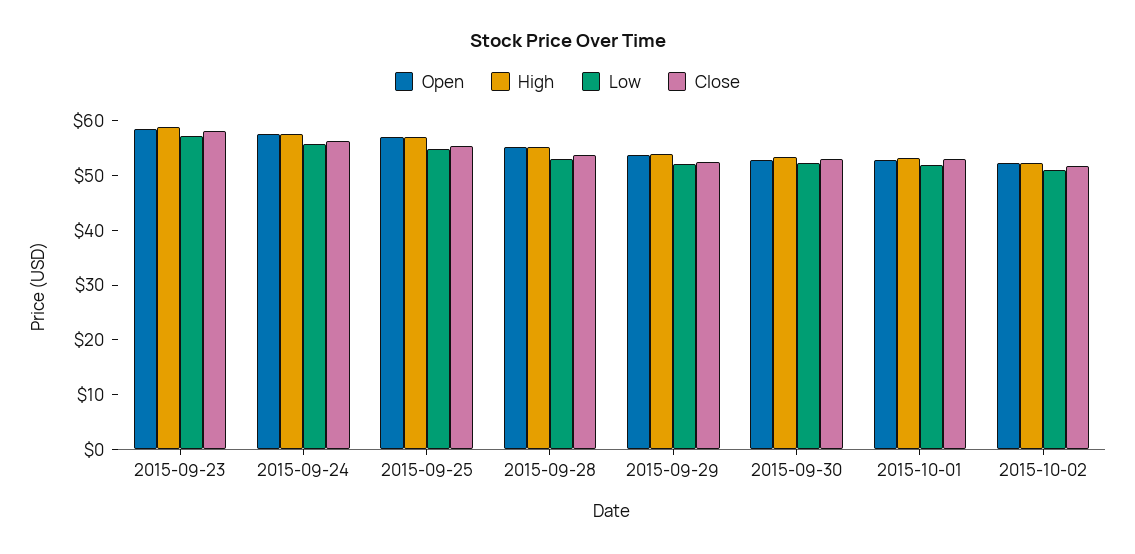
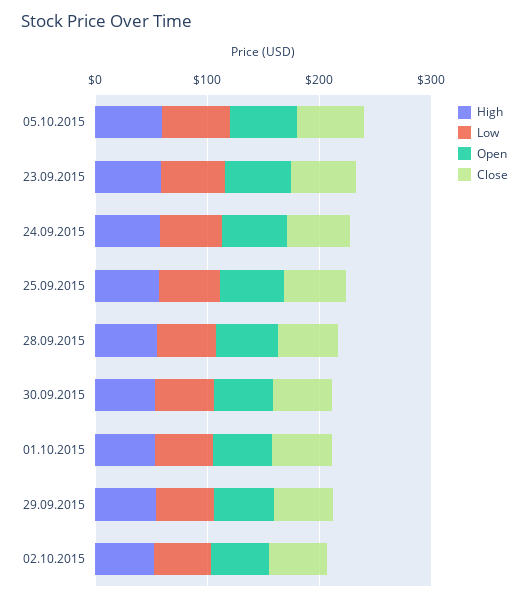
  {
    "Open": {
      "2015-09-23": 58,
      "2015-09-24": 58,
      "2015-09-25": 56,
      "2015-09-28": 56,
      "2015-09-29": 54,
      "2015-09-30": 52,
      "2015-10-01": 52,
-     "2015-10-02": 52
+     "2015-10-02": 52,
+     "05.10.2015": 60
    },
    "High": {
      "2015-09-23": 58,
      "2015-09-24": 58,
      "2015-09-25": 56,
      "2015-09-28": 56,
      "2015-09-29": 54,
      "2015-09-30": 54,
      "2015-10-01": 54,
-     "2015-10-02": 52
+     "2015-10-02": 52,
+     "05.10.2015": 60
    },
    "Low": {
      "2015-09-23": 58,
      "2015-09-24": 56,
      "2015-09-25": 54,
      "2015-09-28": 54,
      "2015-09-29": 52,
      "2015-09-30": 52,
      "2015-10-01": 52,
-     "2015-10-02": 50
+     "2015-10-02": 50,
+     "05.10.2015": 60
    },
    "Close": {
      "2015-09-23": 58,
      "2015-09-24": 56,
      "2015-09-25": 56,
      "2015-09-28": 54,
      "2015-09-29": 52,
      "2015-09-30": 54,
      "2015-10-01": 54,
-     "2015-10-02": 52
+     "2015-10-02": 52,
+     "05.10.2015": 60
    }
  }

